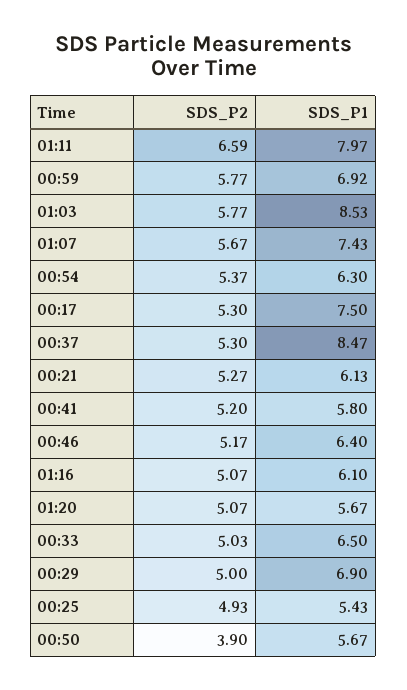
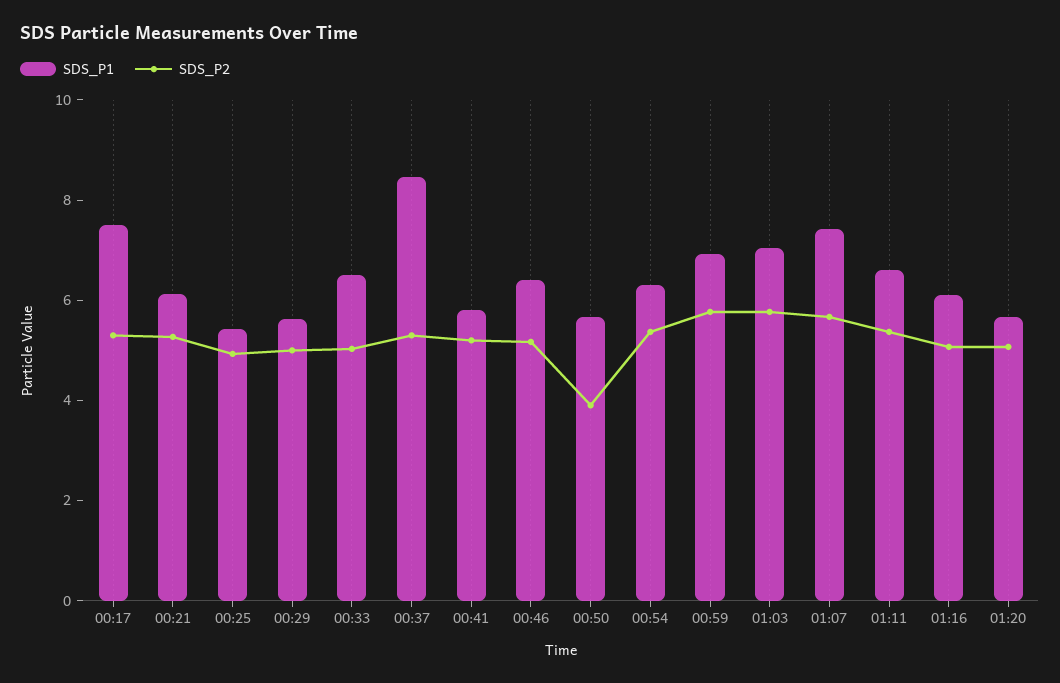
  {
    "SDS_P2": {
-     "01:11": 6.59,
+     "01:11": 5.5,
      "00:59": 5.77,
      "01:03": 5.77,
      "01:07": 5.67,
      "00:54": 5.37,
      "00:17": 5.3,
      "00:37": 5.3,
      "00:21": 5.27,
      "00:41": 5.2,
      "00:46": 5.17,
      "01:16": 5.07,
      "01:20": 5.07,
      "00:33": 5.03,
      "00:29": 5,
      "00:25": 4.93,
      "00:50": 3.9
    },
    "SDS_P1": {
-     "01:11": 7.97,
+     "01:11": 6.5,
      "00:59": 6.92,
-     "01:03": 8.53,
+     "01:03": 7,
      "01:07": 7.43,
      "00:54": 6.3,
      "00:17": 7.5,
      "00:37": 8.47,
      "00:21": 6.13,
      "00:41": 5.8,
      "00:46": 6.4,
      "01:16": 6.1,
      "01:20": 5.67,
      "00:33": 6.5,
-     "00:29": 6.9,
+     "00:29": 5.5,
      "00:25": 5.43,
      "00:50": 5.67
    }
  }

